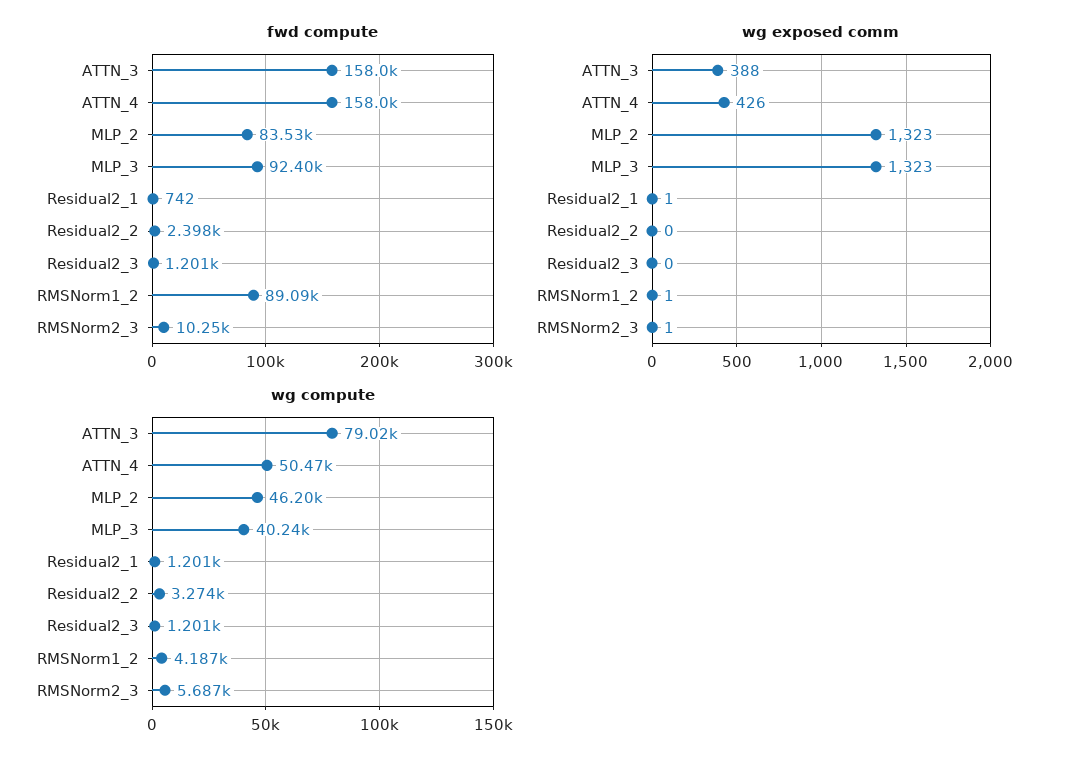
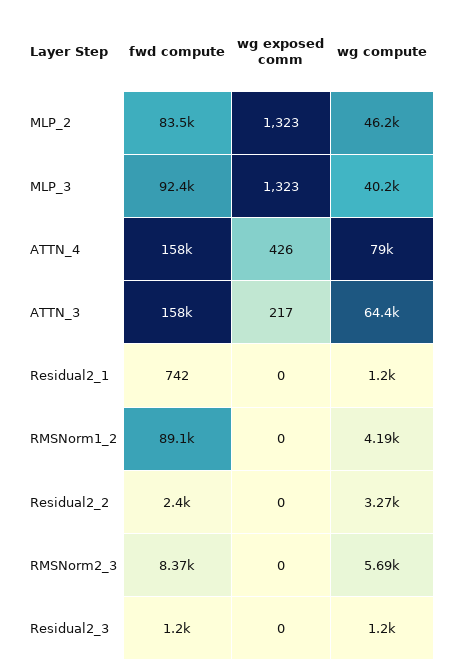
  {
    "fwd compute": {
      "ATTN_3": 158000,
      "ATTN_4": 158000,
      "MLP_2": 83530,
      "MLP_3": 92400,
      "Residual2_1": 742,
      "Residual2_2": 2398,
      "Residual2_3": 1201,
      "RMSNorm1_2": 89090,
-     "RMSNorm2_3": 10250
+     "RMSNorm2_3": 8370
    },
    "wg exposed comm": {
-     "ATTN_3": 388,
+     "ATTN_3": 217,
      "ATTN_4": 426,
      "MLP_2": 1323,
      "MLP_3": 1323,
-     "Residual2_1": 1,
+     "Residual2_1": 0,
      "Residual2_2": 0,
      "Residual2_3": 0,
-     "RMSNorm1_2": 1,
+     "RMSNorm1_2": 0,
-     "RMSNorm2_3": 1
+     "RMSNorm2_3": 0
    },
    "wg compute": {
-     "ATTN_3": 79020,
+     "ATTN_3": 64400,
-     "ATTN_4": 50470,
+     "ATTN_4": 79000,
      "MLP_2": 46200,
      "MLP_3": 40240,
      "Residual2_1": 1201,
      "Residual2_2": 3274,
      "Residual2_3": 1201,
      "RMSNorm1_2": 4187,
      "RMSNorm2_3": 5687
    }
  }

